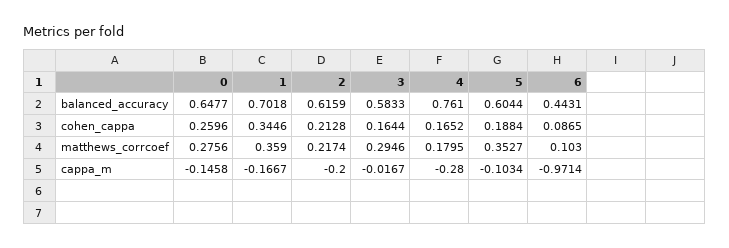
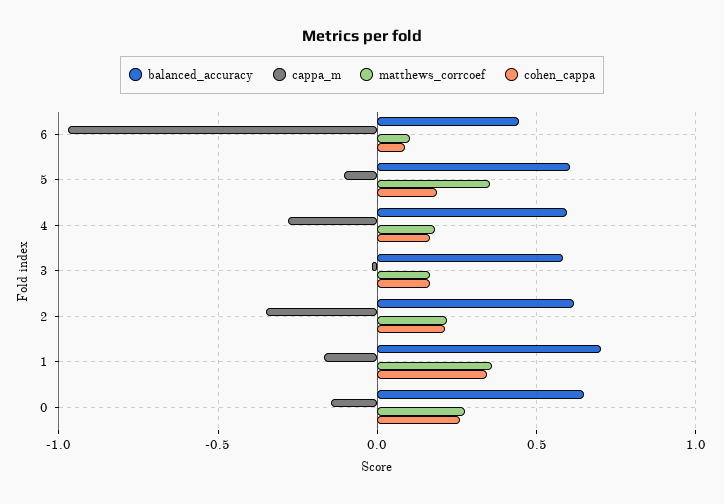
  {
    "balanced_accuracy": {
      "0": 0.6477,
      "1": 0.7018,
      "2": 0.6159,
      "3": 0.5833,
-     "4": 0.761,
+     "4": 0.6,
      "5": 0.6044,
      "6": 0.4431
    },
    "cohen_cappa": {
      "0": 0.2596,
      "1": 0.3446,
      "2": 0.2128,
      "3": 0.1644,
      "4": 0.1652,
      "5": 0.1884,
      "6": 0.0865
    },
    "matthews_corrcoef": {
      "0": 0.2756,
      "1": 0.359,
      "2": 0.2174,
-     "3": 0.2946,
+     "3": 0.15,
      "4": 0.1795,
      "5": 0.3527,
      "6": 0.103
    },
    "cappa_m": {
      "0": -0.1458,
      "1": -0.1667,
-     "2": -0.2,
+     "2": -0.35,
      "3": -0.0167,
      "4": -0.28,
      "5": -0.1034,
      "6": -0.9714
    }
  }

